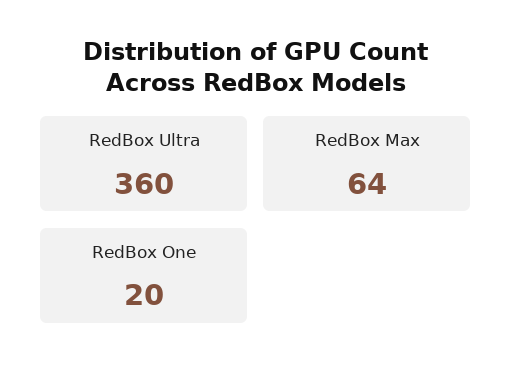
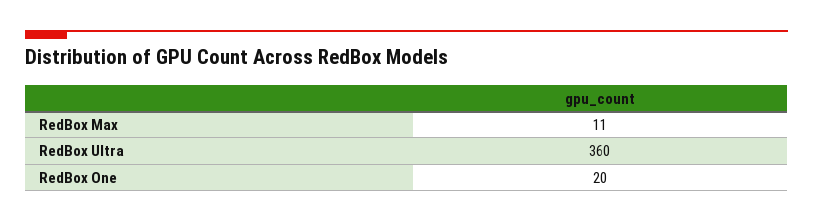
  {
    "RedBox Ultra": 360,
-   "RedBox Max": 64,
+   "RedBox Max": 11,
    "RedBox One": 20
  }

